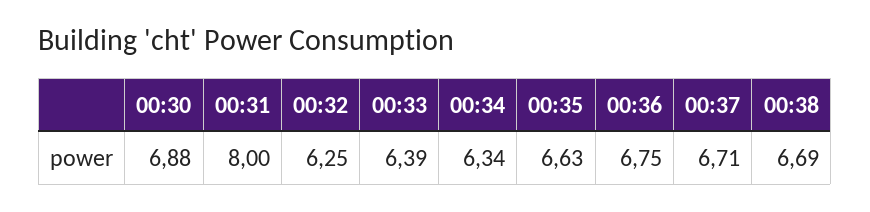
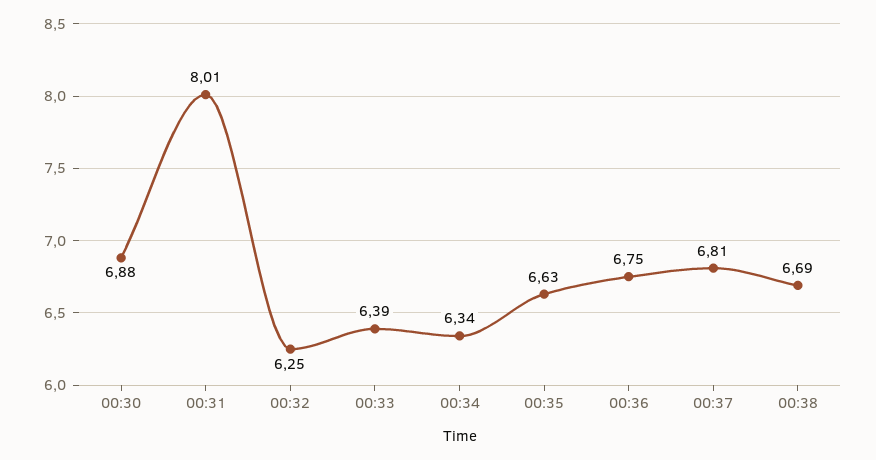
  {
    "00:30": 6.88,
-   "00:31": 8,
+   "00:31": 8.01,
    "00:32": 6.25,
    "00:33": 6.39,
    "00:34": 6.34,
    "00:35": 6.63,
    "00:36": 6.75,
-   "00:37": 6.71,
+   "00:37": 6.81,
    "00:38": 6.69
  }

